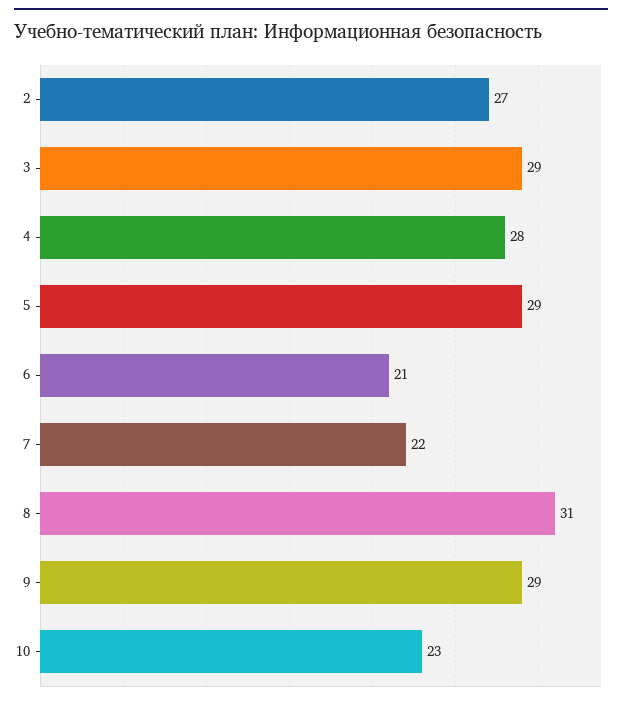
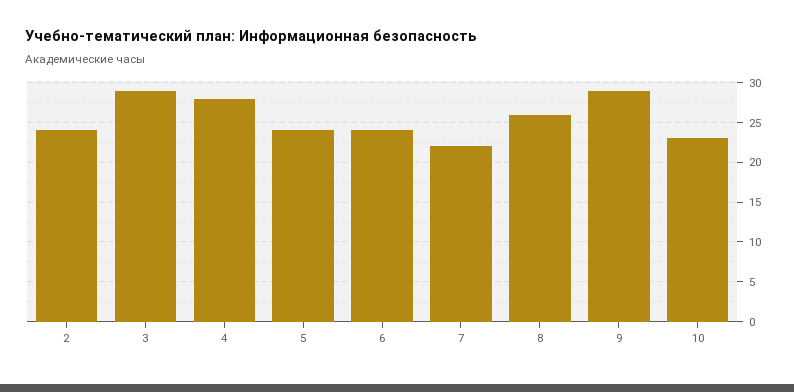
  {
-   "2": 27,
+   "2": 24,
    "3": 29,
    "4": 28,
-   "5": 29,
+   "5": 24,
-   "6": 21,
+   "6": 24,
    "7": 22,
-   "8": 31,
+   "8": 26,
    "9": 29,
    "10": 23
  }

